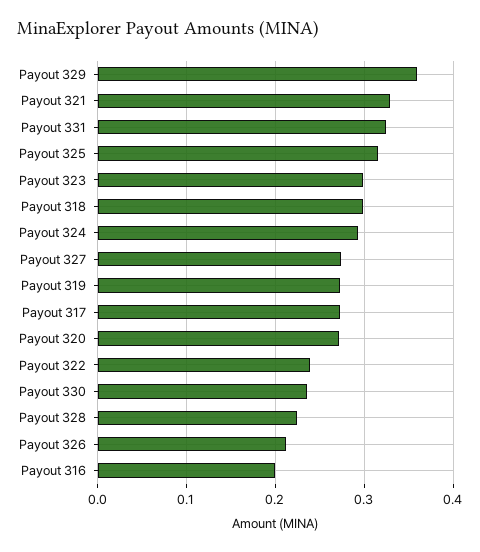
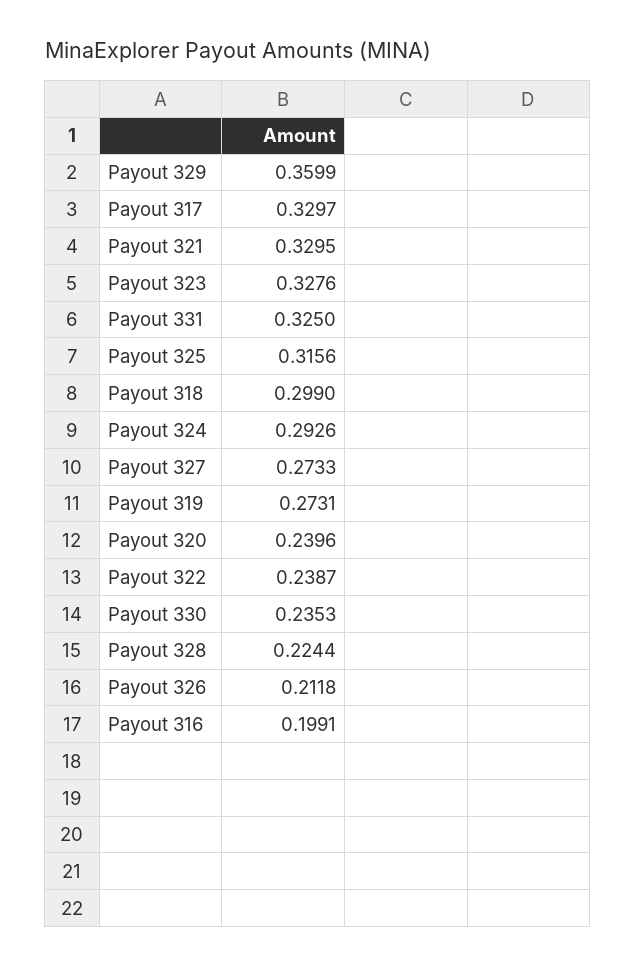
  {
    "Payout 329": 0.3599,
    "Payout 321": 0.3295,
    "Payout 331": 0.325,
    "Payout 325": 0.3156,
-   "Payout 323": 0.3,
+   "Payout 323": 0.3276,
    "Payout 318": 0.299,
    "Payout 324": 0.2926,
    "Payout 327": 0.2733,
    "Payout 319": 0.2731,
-   "Payout 317": 0.27,
+   "Payout 317": 0.3297,
-   "Payout 320": 0.27,
+   "Payout 320": 0.2396,
    "Payout 322": 0.2387,
    "Payout 330": 0.2353,
    "Payout 328": 0.2244,
    "Payout 326": 0.2118,
    "Payout 316": 0.1991
  }

